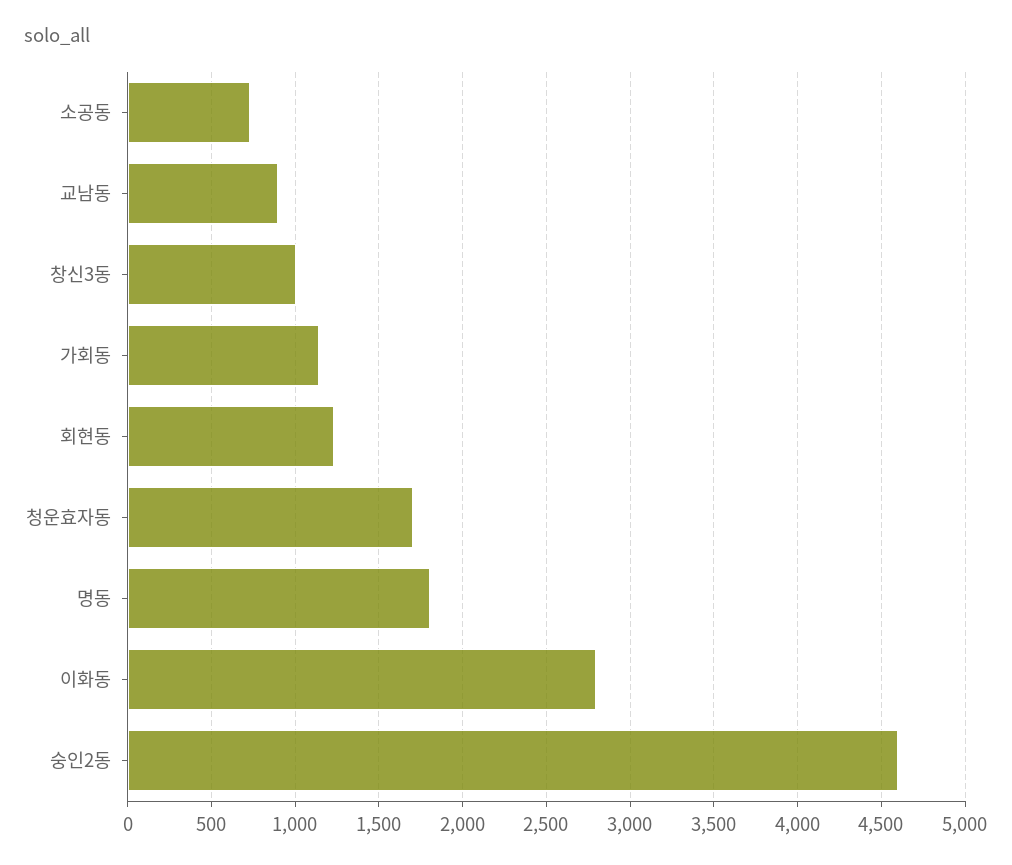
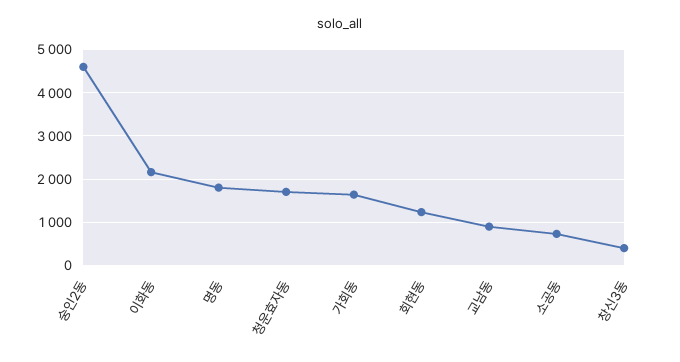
  {
    "소공동": 750,
    "교남동": 900,
-   "창신3동": 1000,
+   "창신3동": 400,
-   "가회동": 1150,
+   "가회동": 1600,
    "회현동": 1250,
    "청운효자동": 1700,
    "명동": 1800,
-   "이화동": 2800,
+   "이화동": 2200,
    "숭인2동": 4600
  }

